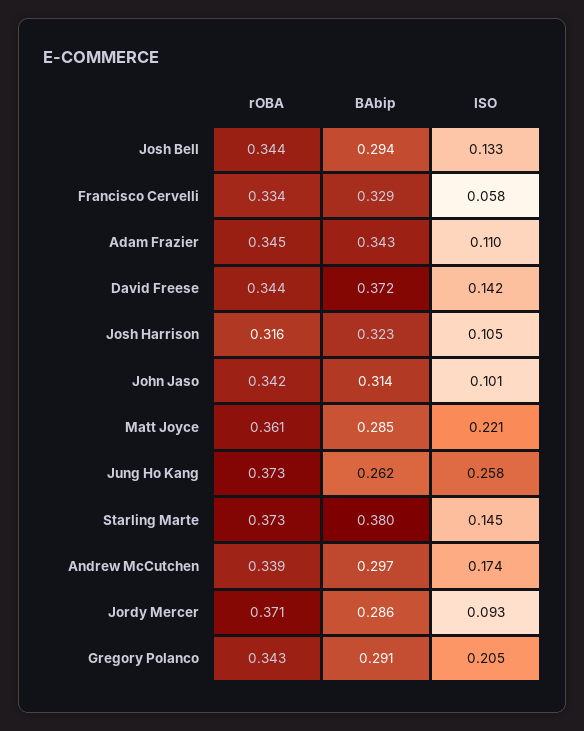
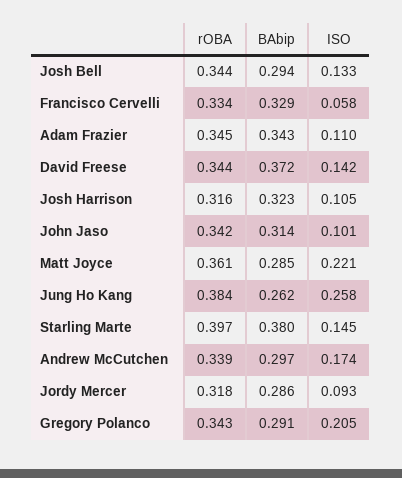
  {
    "rOBA": {
      "Josh Bell": 0.344,
      "Francisco Cervelli": 0.334,
      "Adam Frazier": 0.345,
      "David Freese": 0.344,
      "Josh Harrison": 0.316,
      "John Jaso": 0.342,
      "Matt Joyce": 0.361,
-     "Jung Ho Kang": 0.373,
+     "Jung Ho Kang": 0.384,
-     "Starling Marte": 0.373,
+     "Starling Marte": 0.397,
      "Andrew McCutchen": 0.339,
-     "Jordy Mercer": 0.371,
+     "Jordy Mercer": 0.318,
      "Gregory Polanco": 0.343
    },
    "BAbip": {
      "Josh Bell": 0.294,
      "Francisco Cervelli": 0.329,
      "Adam Frazier": 0.343,
      "David Freese": 0.372,
      "Josh Harrison": 0.323,
      "John Jaso": 0.314,
      "Matt Joyce": 0.285,
      "Jung Ho Kang": 0.262,
      "Starling Marte": 0.38,
      "Andrew McCutchen": 0.297,
      "Jordy Mercer": 0.286,
      "Gregory Polanco": 0.291
    },
    "ISO": {
      "Josh Bell": 0.133,
      "Francisco Cervelli": 0.058,
      "Adam Frazier": 0.11,
      "David Freese": 0.142,
      "Josh Harrison": 0.105,
      "John Jaso": 0.101,
      "Matt Joyce": 0.221,
      "Jung Ho Kang": 0.258,
      "Starling Marte": 0.145,
      "Andrew McCutchen": 0.174,
      "Jordy Mercer": 0.093,
      "Gregory Polanco": 0.205
    }
  }

